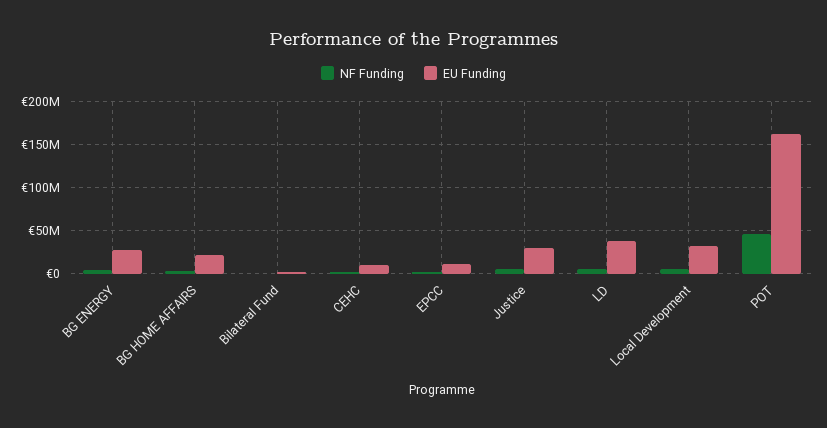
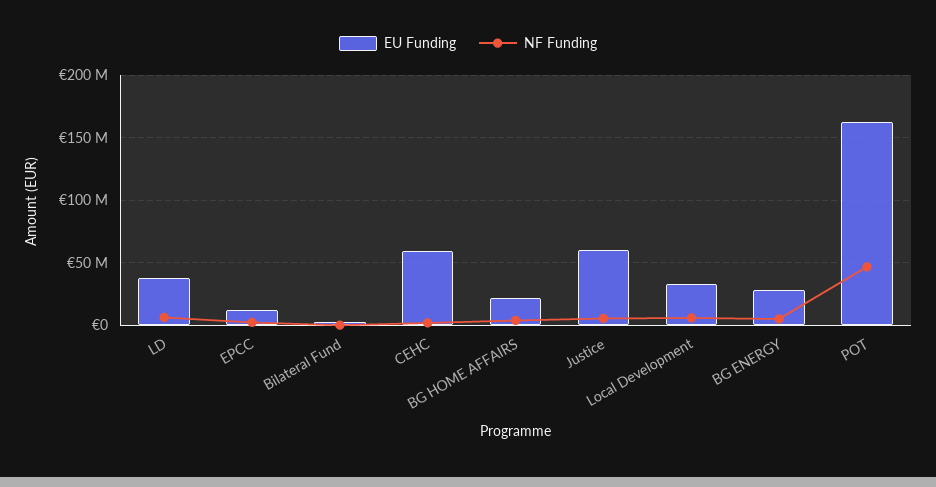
  {
    "NF Funding": {
      "BG ENERGY": 5000000,
      "BG HOME AFFAIRS": 5000000,
      "Bilateral Fund": 0,
      "CEHC": 0,
      "EPCC": 0,
      "Justice": 5000000,
      "LD": 5000000,
      "Local Development": 5000000,
      "POT": 45000000
    },
    "EU Funding": {
      "BG ENERGY": 30000000,
      "BG HOME AFFAIRS": 20000000,
      "Bilateral Fund": 5000000,
-     "CEHC": 10000000,
+     "CEHC": 60000000,
      "EPCC": 10000000,
-     "Justice": 30000000,
+     "Justice": 60000000,
      "LD": 40000000,
      "Local Development": 35000000,
      "POT": 165000000
    }
  }

